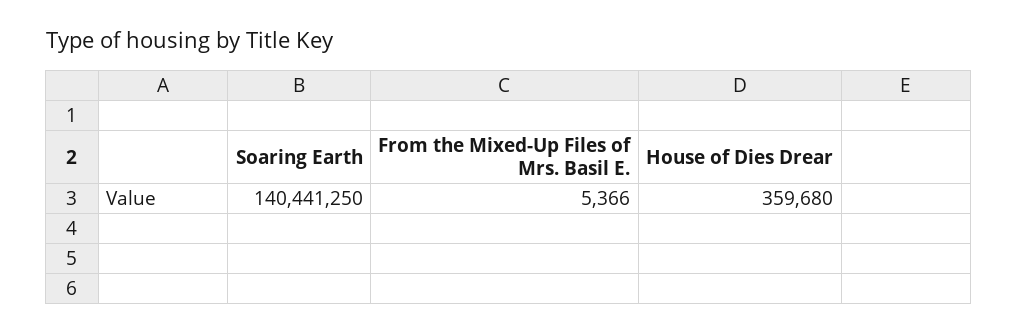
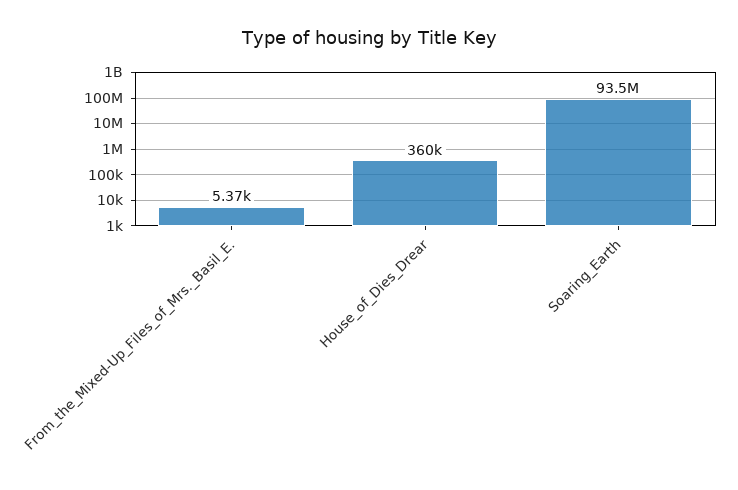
  {
-   "Soaring Earth": 140441250,
+   "Soaring Earth": 93500000,
    "From the Mixed-Up Files of Mrs. Basil E.": 5366,
    "House of Dies Drear": 359680
  }

